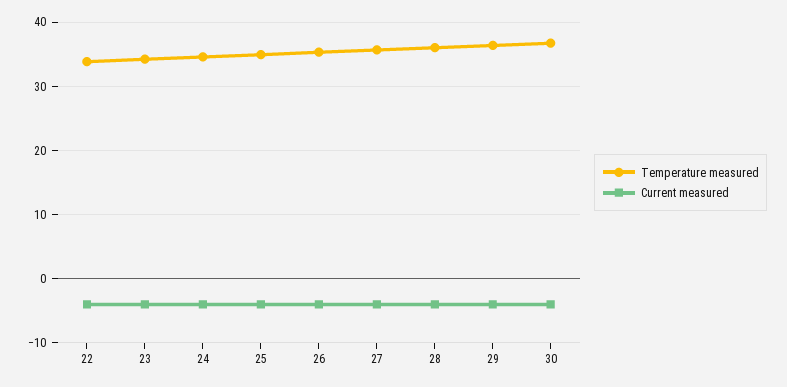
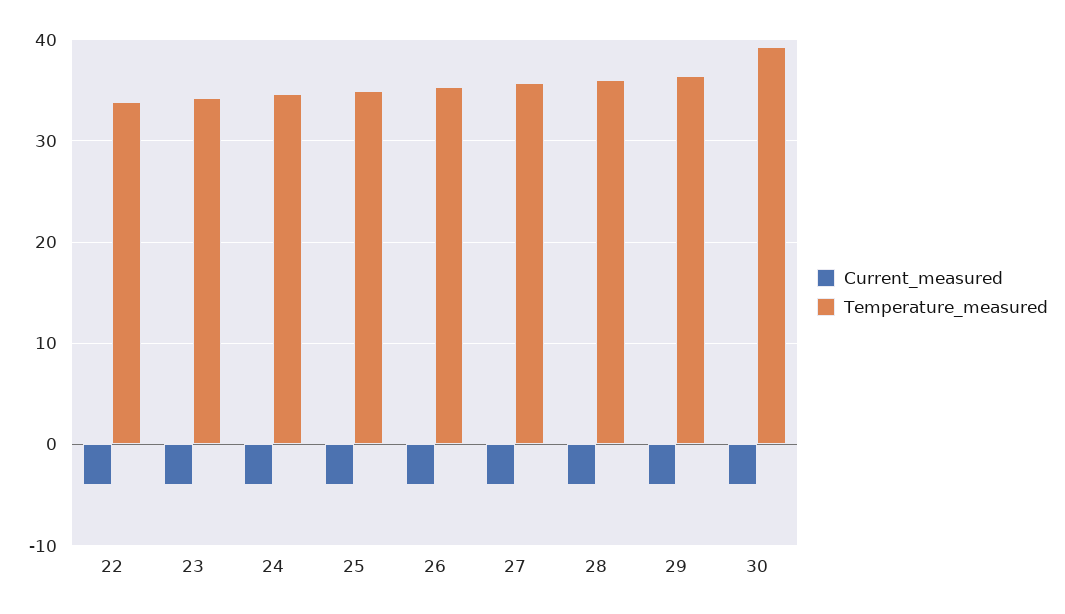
  {
    "Temperature measured": {
      "22": 34,
      "23": 34,
      "24": 35,
      "25": 35,
      "26": 35,
      "27": 36,
      "28": 36,
      "29": 36,
-     "30": 37
+     "30": 39
    },
    "Current measured": {
      "22": -4,
      "23": -4,
      "24": -4,
      "25": -4,
      "26": -4,
      "27": -4,
      "28": -4,
      "29": -4,
      "30": -4
    }
  }

